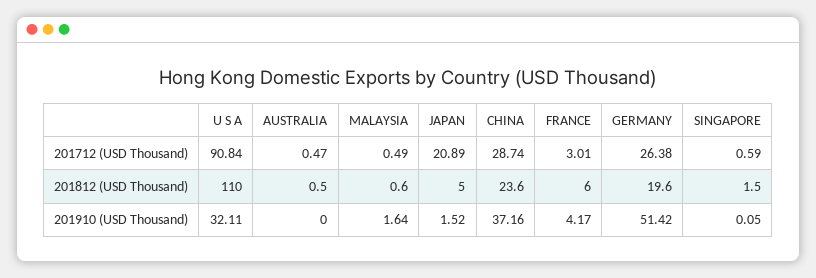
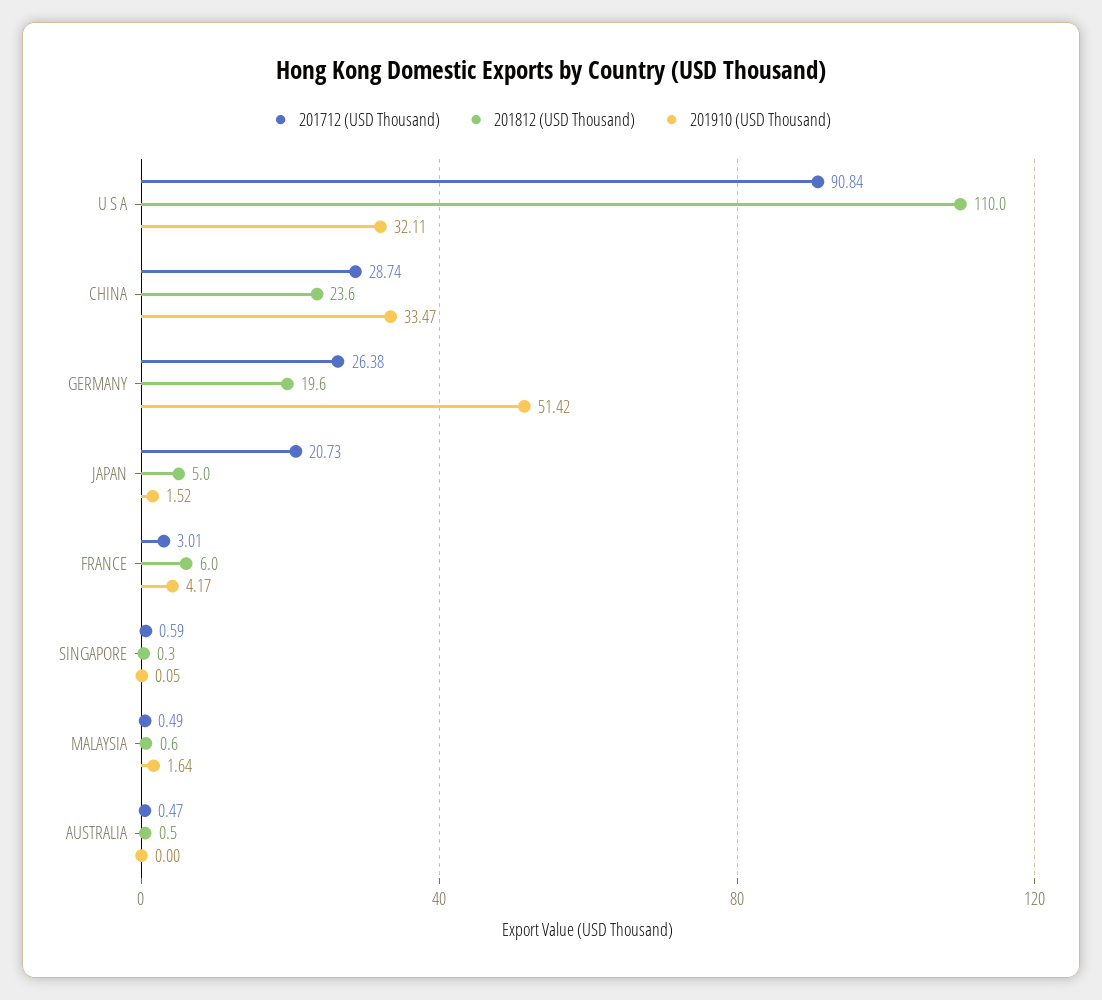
  {
    "201712 (USD Thousand)": {
      "U S A": 90.84,
      "AUSTRALIA": 0.47,
      "MALAYSIA": 0.49,
-     "JAPAN": 20.89,
+     "JAPAN": 20.73,
      "CHINA": 28.74,
      "FRANCE": 3.01,
      "GERMANY": 26.38,
      "SINGAPORE": 0.59
    },
    "201812 (USD Thousand)": {
      "U S A": 110,
      "AUSTRALIA": 0.5,
      "MALAYSIA": 0.6,
      "JAPAN": 5,
      "CHINA": 23.6,
      "FRANCE": 6,
      "GERMANY": 19.6,
-     "SINGAPORE": 1.5
+     "SINGAPORE": 0.3
    },
    "201910 (USD Thousand)": {
      "U S A": 32.11,
      "AUSTRALIA": 0,
      "MALAYSIA": 1.64,
      "JAPAN": 1.52,
-     "CHINA": 37.16,
+     "CHINA": 33.47,
      "FRANCE": 4.17,
      "GERMANY": 51.42,
      "SINGAPORE": 0.05
    }
  }

